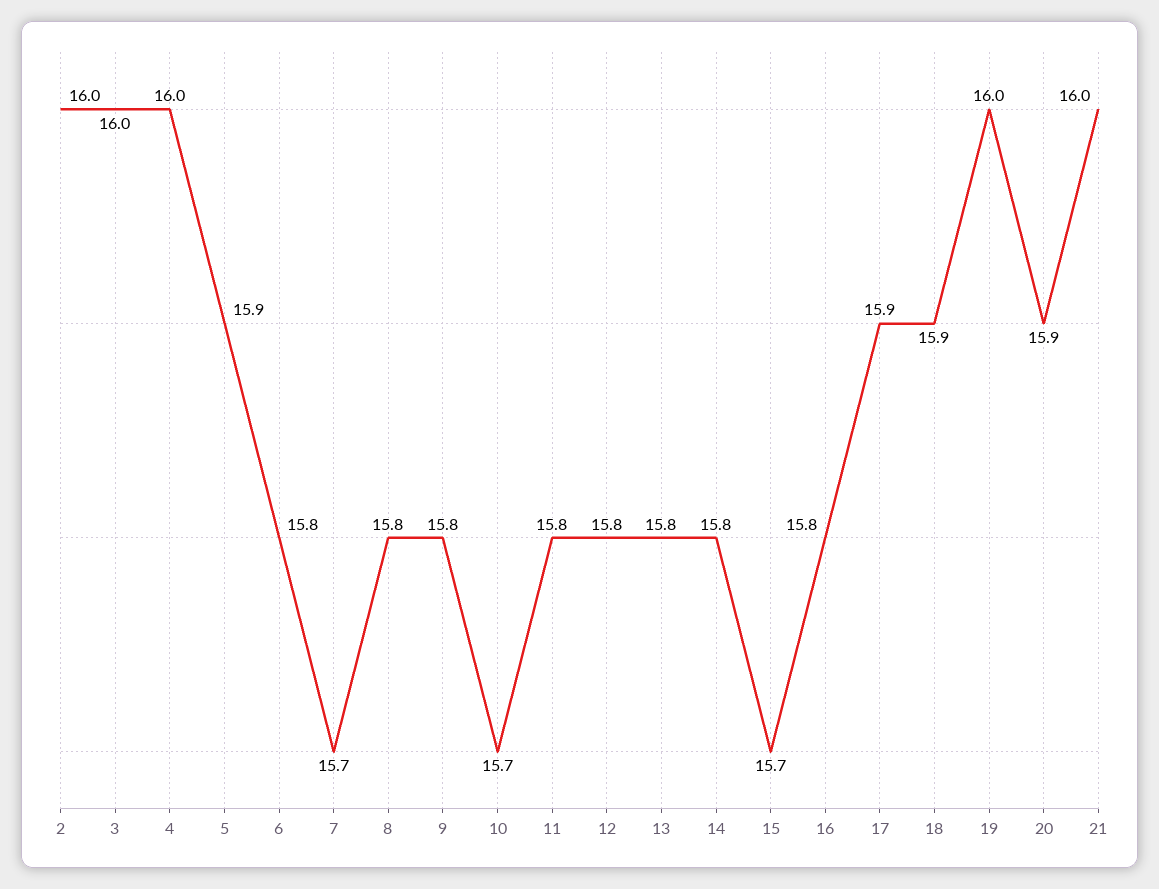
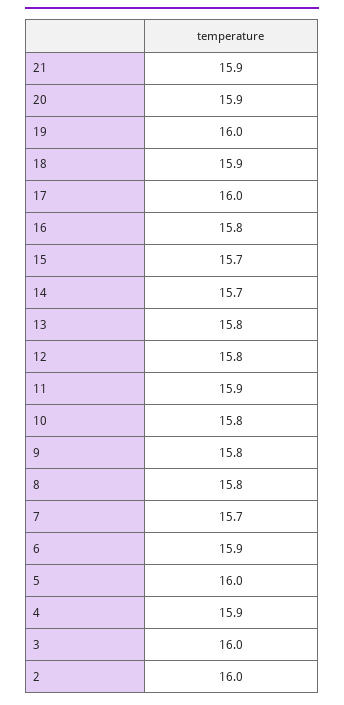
  {
    "2": 16,
    "3": 16,
-   "4": 16,
+   "4": 15.9,
-   "5": 15.9,
+   "5": 16,
-   "6": 15.8,
+   "6": 15.9,
    "7": 15.7,
    "8": 15.8,
    "9": 15.8,
-   "10": 15.7,
+   "10": 15.8,
-   "11": 15.8,
+   "11": 15.9,
    "12": 15.8,
    "13": 15.8,
-   "14": 15.8,
+   "14": 15.7,
    "15": 15.7,
    "16": 15.8,
-   "17": 15.9,
+   "17": 16,
    "18": 15.9,
    "19": 16,
    "20": 15.9,
-   "21": 16
+   "21": 15.9
  }

